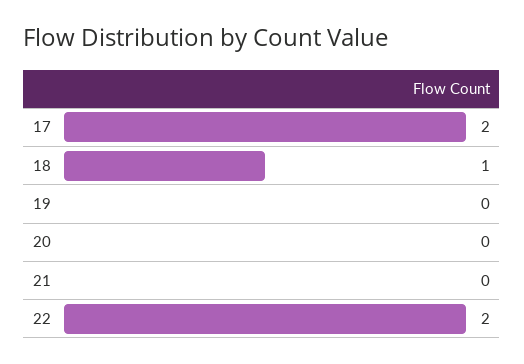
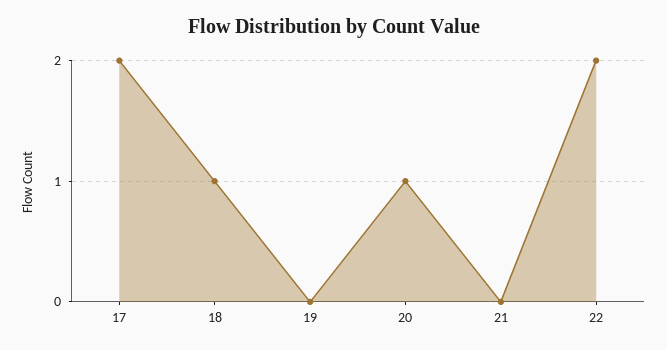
  {
    "17": 2,
    "18": 1,
    "19": 0,
-   "20": 0,
+   "20": 1,
    "21": 0,
    "22": 2
  }

